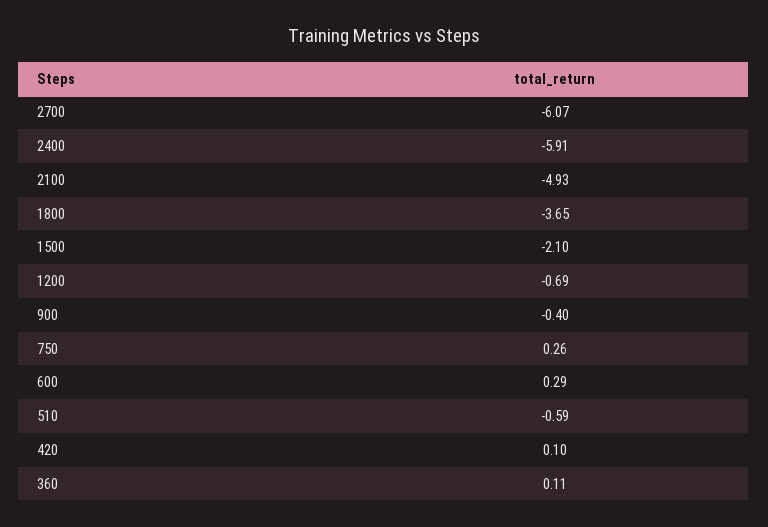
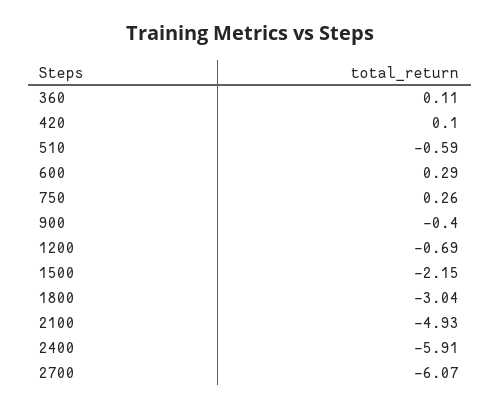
  {
    "2700": -6.07,
    "2400": -5.91,
    "2100": -4.93,
-   "1800": -3.65,
+   "1800": -3.04,
-   "1500": -2.1,
+   "1500": -2.15,
    "1200": -0.69,
    "900": -0.4,
    "750": 0.26,
    "600": 0.29,
    "510": -0.59,
    "420": 0.1,
    "360": 0.11
  }

